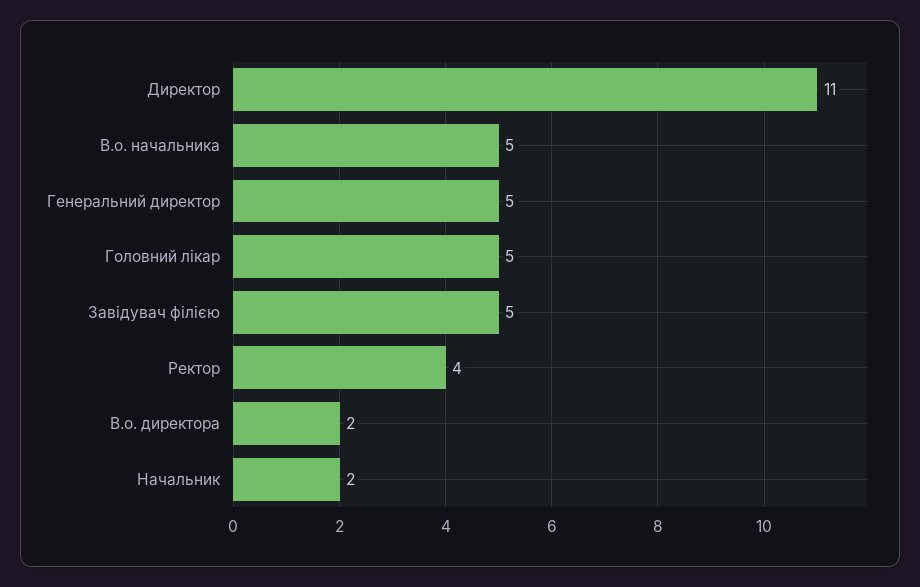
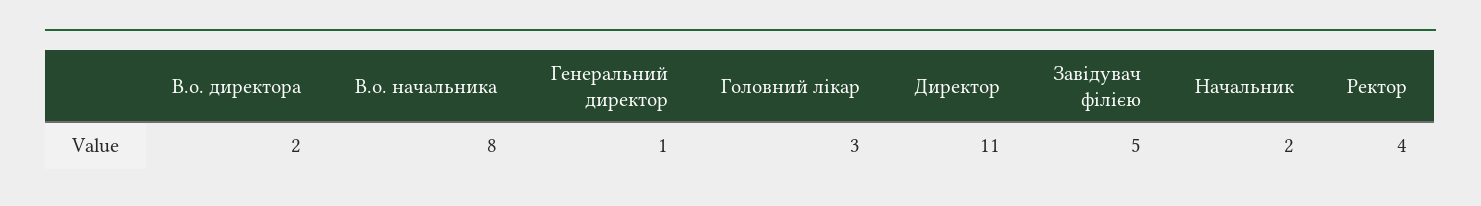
  {
    "Директор": 11,
-   "В.о. начальника": 5,
+   "В.о. начальника": 8,
-   "Генеральний директор": 5,
+   "Генеральний директор": 1,
-   "Головний лікар": 5,
+   "Головний лікар": 3,
    "Завідувач філією": 5,
    "Ректор": 4,
    "В.о. директора": 2,
    "Начальник": 2
  }

